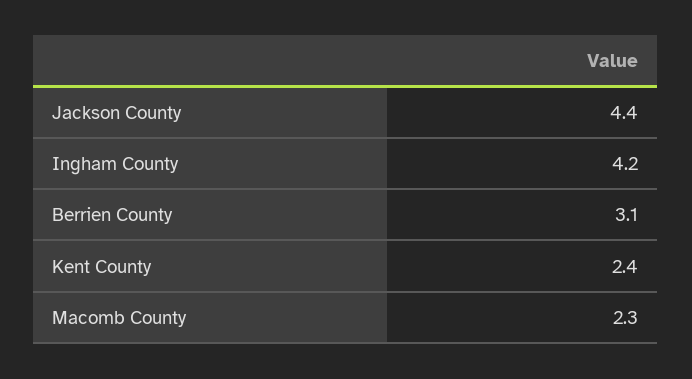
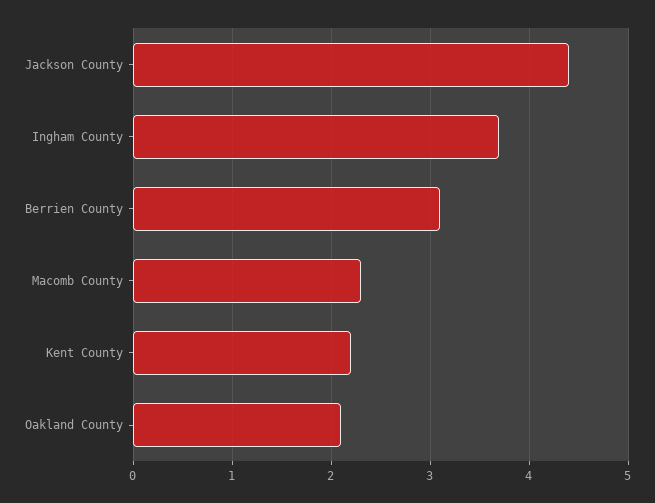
  {
    "Jackson County": 4.4,
-   "Ingham County": 4.2,
+   "Ingham County": 3.7,
    "Berrien County": 3.1,
-   "Kent County": 2.4,
+   "Kent County": 2.2,
-   "Macomb County": 2.3
+   "Macomb County": 2.3,
+   "Oakland County": 2.1
  }

